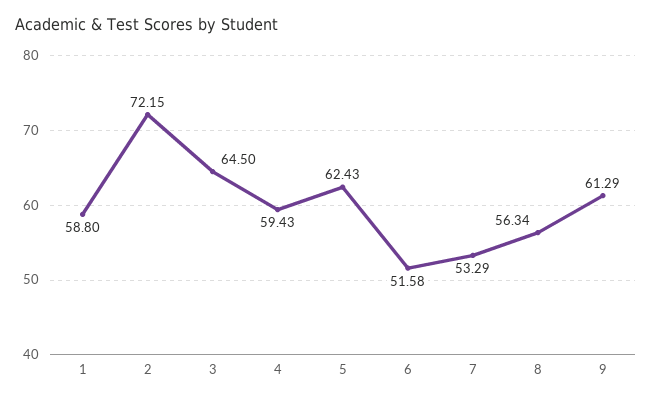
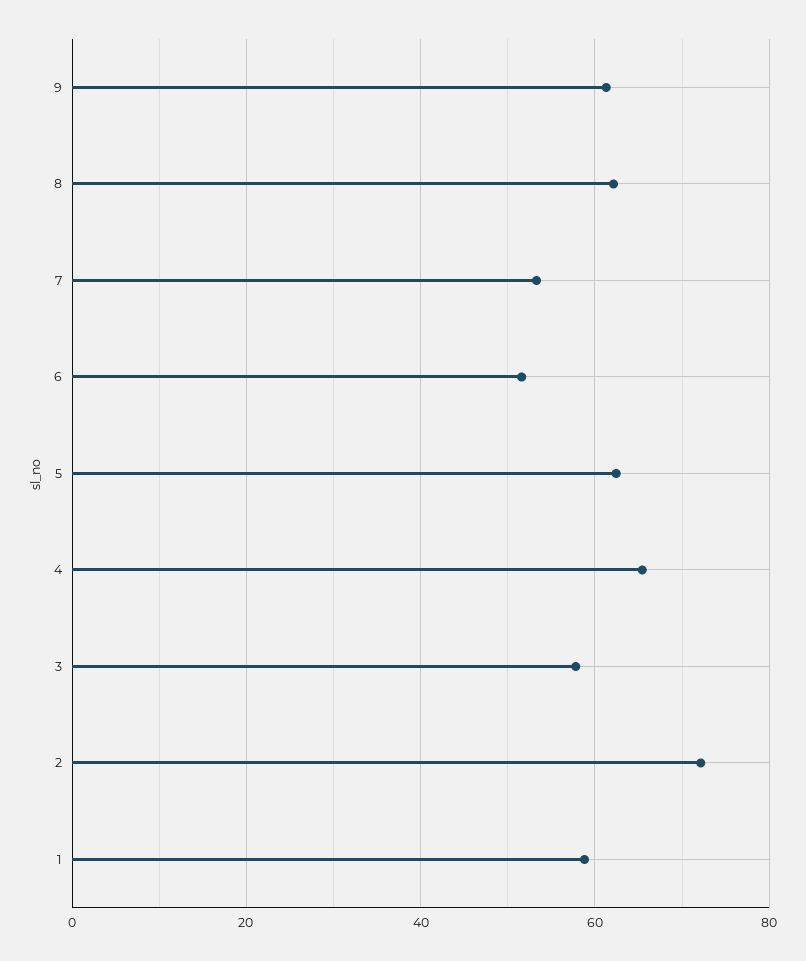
  {
    "1": 58.8,
    "2": 72.15,
-   "3": 64.5,
+   "3": 58,
-   "4": 59.43,
+   "4": 66,
    "5": 62.43,
    "6": 51.58,
    "7": 53.29,
-   "8": 56.34,
+   "8": 62,
    "9": 61.29
  }

